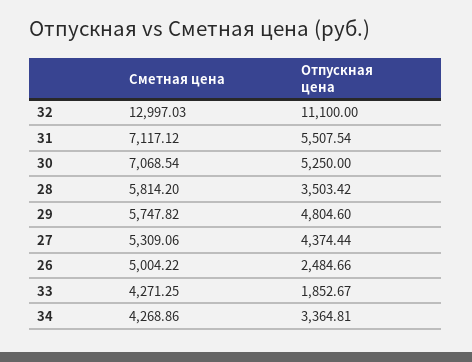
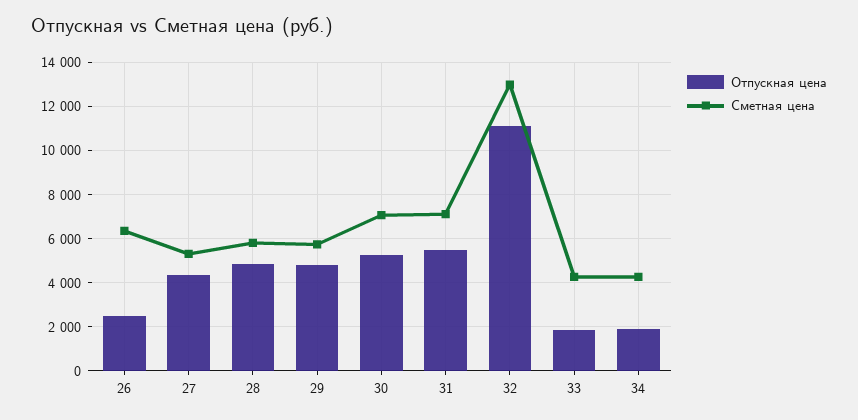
  {
    "Сметная цена": {
      "32": 12997.03,
      "31": 7117.12,
      "30": 7068.54,
      "28": 5814.2,
      "29": 5747.82,
      "27": 5309.06,
-     "26": 5004.22,
+     "26": 6500,
      "33": 4271.25,
      "34": 4268.86
    },
    "Отпускная цена": {
      "32": 11100,
      "31": 5507.54,
      "30": 5250,
-     "28": 3503.42,
+     "28": 5000,
      "29": 4804.6,
      "27": 4374.44,
      "26": 2484.66,
      "33": 1852.67,
-     "34": 3364.81
+     "34": 2000
    }
  }

